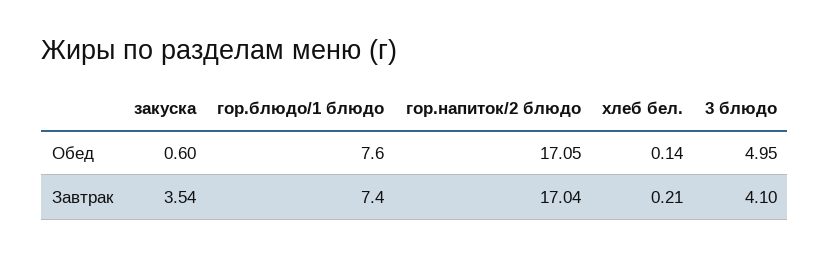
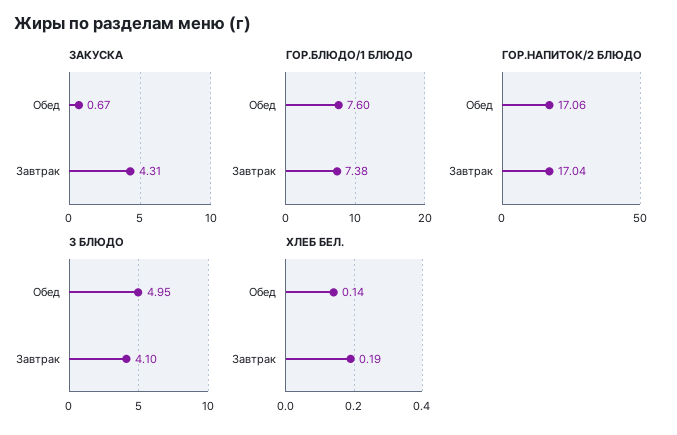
  {
    "закуска": {
-     "Обед": 0.6,
+     "Обед": 0.67,
-     "Завтрак": 3.54
+     "Завтрак": 4.31
    },
    "гор.блюдо/1 блюдо": {
      "Обед": 7.6,
-     "Завтрак": 7.4
+     "Завтрак": 7.38
    },
    "гор.напиток/2 блюдо": {
-     "Обед": 17.05,
+     "Обед": 17.06,
      "Завтрак": 17.04
    },
    "хлеб бел.": {
      "Обед": 0.14,
-     "Завтрак": 0.21
+     "Завтрак": 0.19
    },
    "3 блюдо": {
      "Обед": 4.95,
      "Завтрак": 4.1
    }
  }

